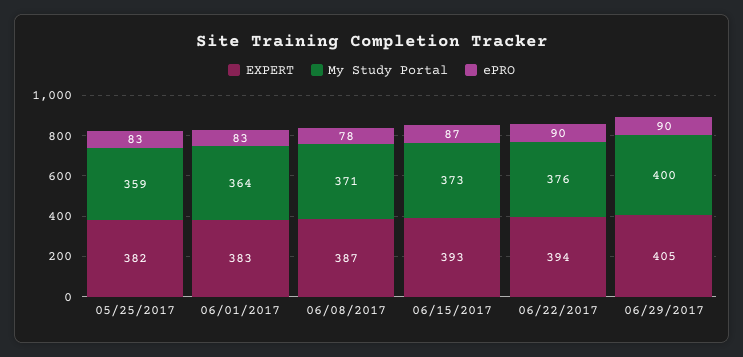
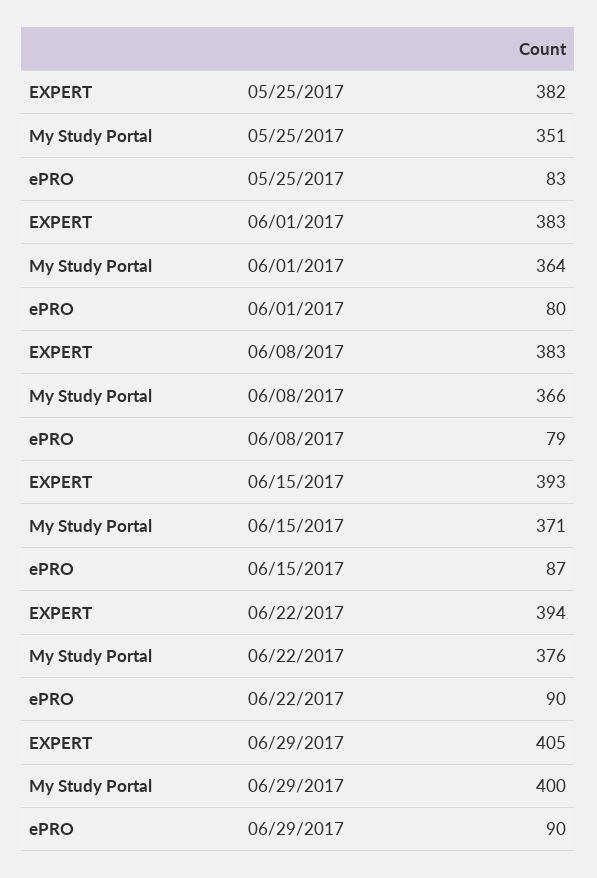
  {
    "EXPERT": {
      "05/25/2017": 382,
      "06/01/2017": 383,
-     "06/08/2017": 387,
+     "06/08/2017": 383,
      "06/15/2017": 393,
      "06/22/2017": 394,
      "06/29/2017": 405
    },
    "My Study Portal": {
-     "05/25/2017": 359,
+     "05/25/2017": 351,
      "06/01/2017": 364,
-     "06/08/2017": 371,
+     "06/08/2017": 366,
-     "06/15/2017": 373,
+     "06/15/2017": 371,
      "06/22/2017": 376,
      "06/29/2017": 400
    },
    "ePRO": {
      "05/25/2017": 83,
-     "06/01/2017": 83,
+     "06/01/2017": 80,
-     "06/08/2017": 78,
+     "06/08/2017": 79,
      "06/15/2017": 87,
      "06/22/2017": 90,
      "06/29/2017": 90
    }
  }

